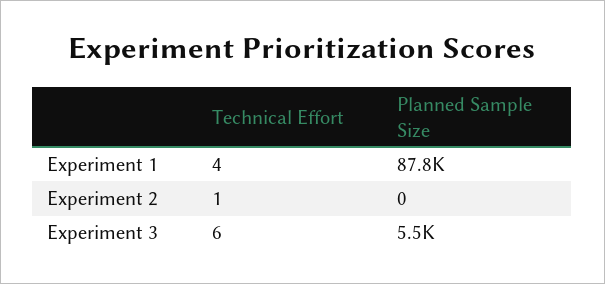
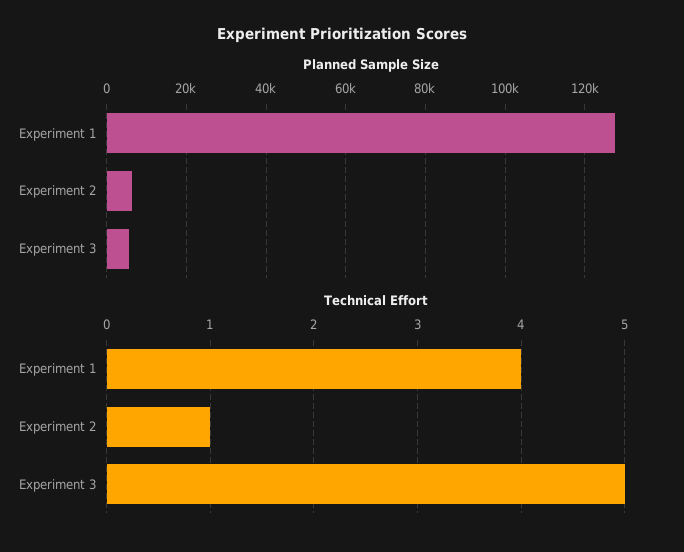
  {
    "Technical Effort": {
      "Experiment 1": 4,
      "Experiment 2": 1,
-     "Experiment 3": 6
+     "Experiment 3": 5
    },
    "Planned Sample Size": {
-     "Experiment 1": 87800,
+     "Experiment 1": 128000,
-     "Experiment 2": 0,
+     "Experiment 2": 6000,
      "Experiment 3": 5500
    }
  }

